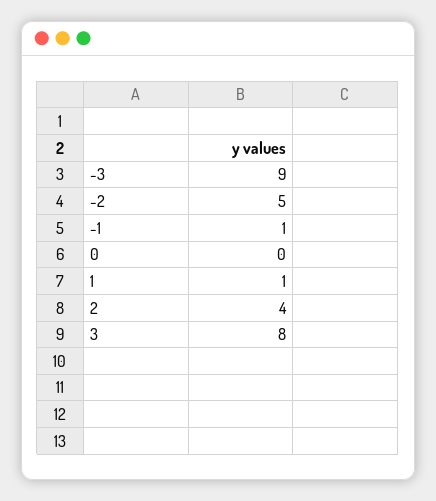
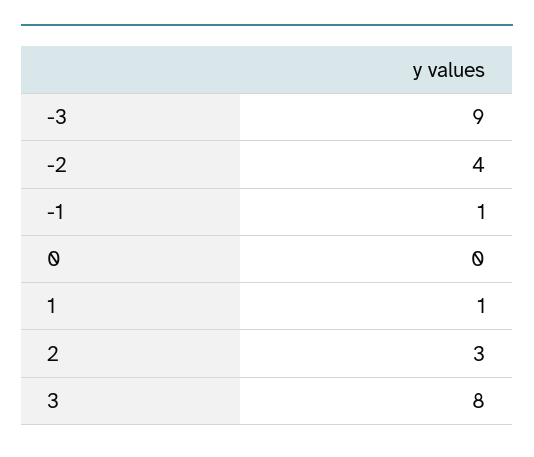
  {
    "-3": 9,
-   "-2": 5,
+   "-2": 4,
    "-1": 1,
    "0": 0,
    "1": 1,
-   "2": 4,
+   "2": 3,
    "3": 8
  }

